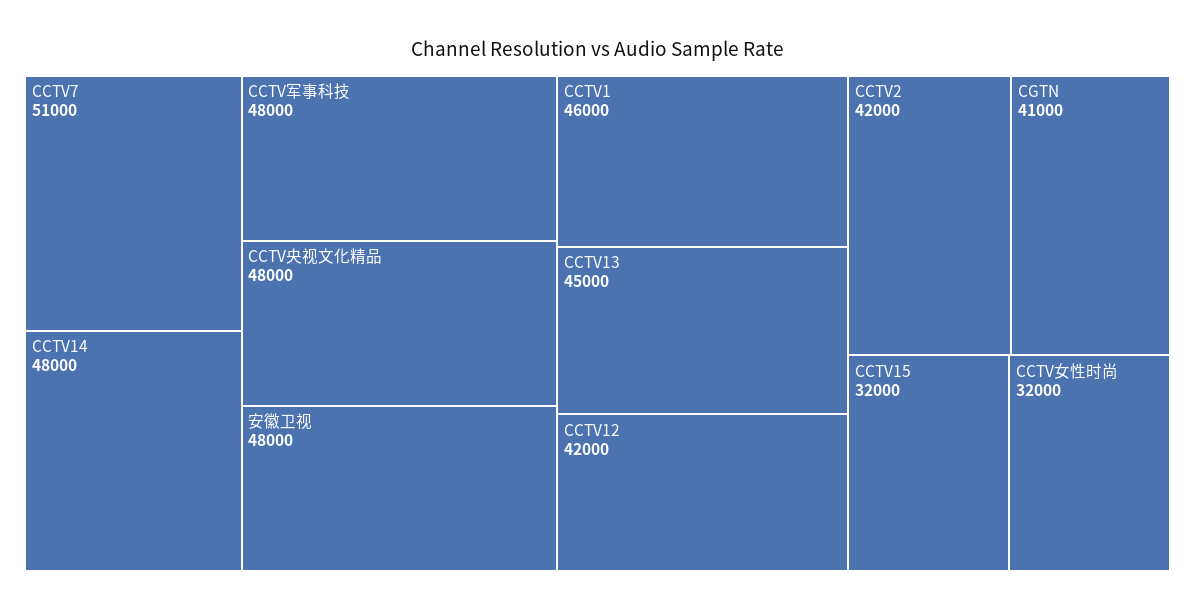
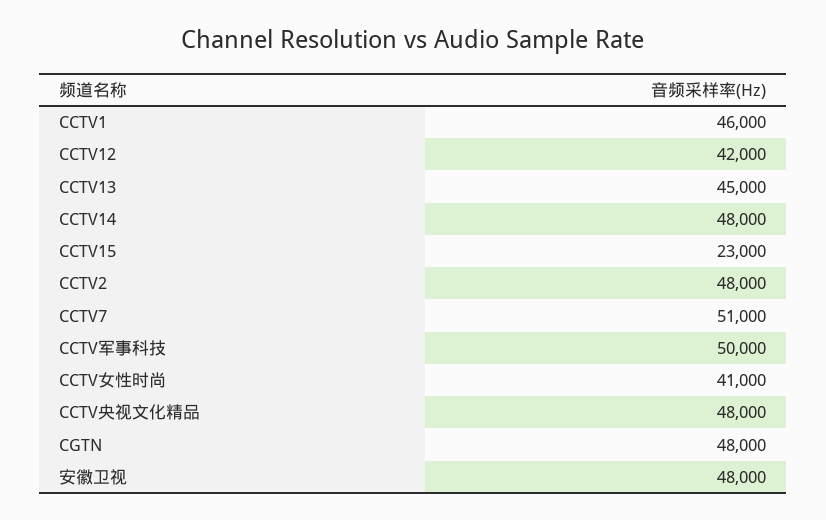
  {
    "CCTV7": 51000,
    "CCTV14": 48000,
-   "CCTV军事科技": 48000,
+   "CCTV军事科技": 50000,
    "CCTV央视文化精品": 48000,
    "安徽卫视": 48000,
    "CCTV1": 46000,
    "CCTV13": 45000,
    "CCTV12": 42000,
-   "CCTV2": 42000,
+   "CCTV2": 48000,
-   "CGTN": 41000,
+   "CGTN": 48000,
-   "CCTV15": 32000,
+   "CCTV15": 23000,
-   "CCTV女性时尚": 32000
+   "CCTV女性时尚": 41000
  }

